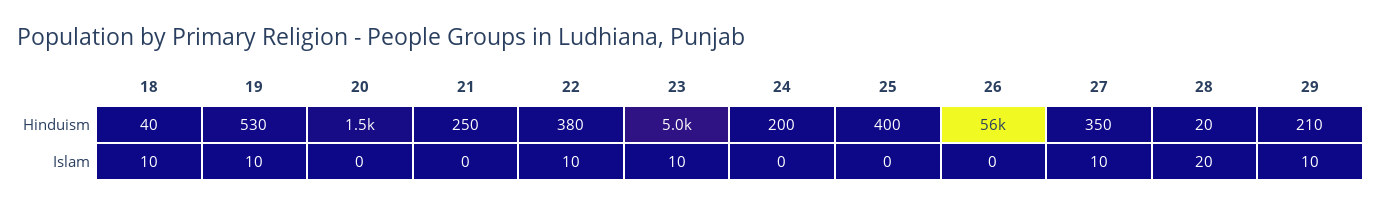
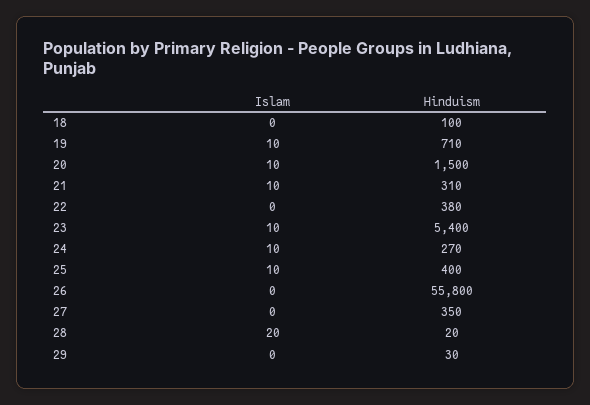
  {
    "18": {
-     "Hinduism": 40,
+     "Hinduism": 100,
-     "Islam": 10
+     "Islam": 0
    },
    "19": {
-     "Hinduism": 530,
+     "Hinduism": 710,
      "Islam": 10
    },
    "20": {
      "Hinduism": 1500,
-     "Islam": 0
+     "Islam": 10
    },
    "21": {
-     "Hinduism": 250,
+     "Hinduism": 310,
-     "Islam": 0
+     "Islam": 10
    },
    "22": {
      "Hinduism": 380,
-     "Islam": 10
+     "Islam": 0
    },
    "23": {
-     "Hinduism": 5000,
+     "Hinduism": 5400,
      "Islam": 10
    },
    "24": {
-     "Hinduism": 200,
+     "Hinduism": 270,
-     "Islam": 0
+     "Islam": 10
    },
    "25": {
      "Hinduism": 400,
-     "Islam": 0
+     "Islam": 10
    },
    "26": {
      "Hinduism": 55800,
      "Islam": 0
    },
    "27": {
      "Hinduism": 350,
-     "Islam": 10
+     "Islam": 0
    },
    "28": {
      "Hinduism": 20,
      "Islam": 20
    },
    "29": {
-     "Hinduism": 210,
+     "Hinduism": 30,
-     "Islam": 10
+     "Islam": 0
    }
  }

